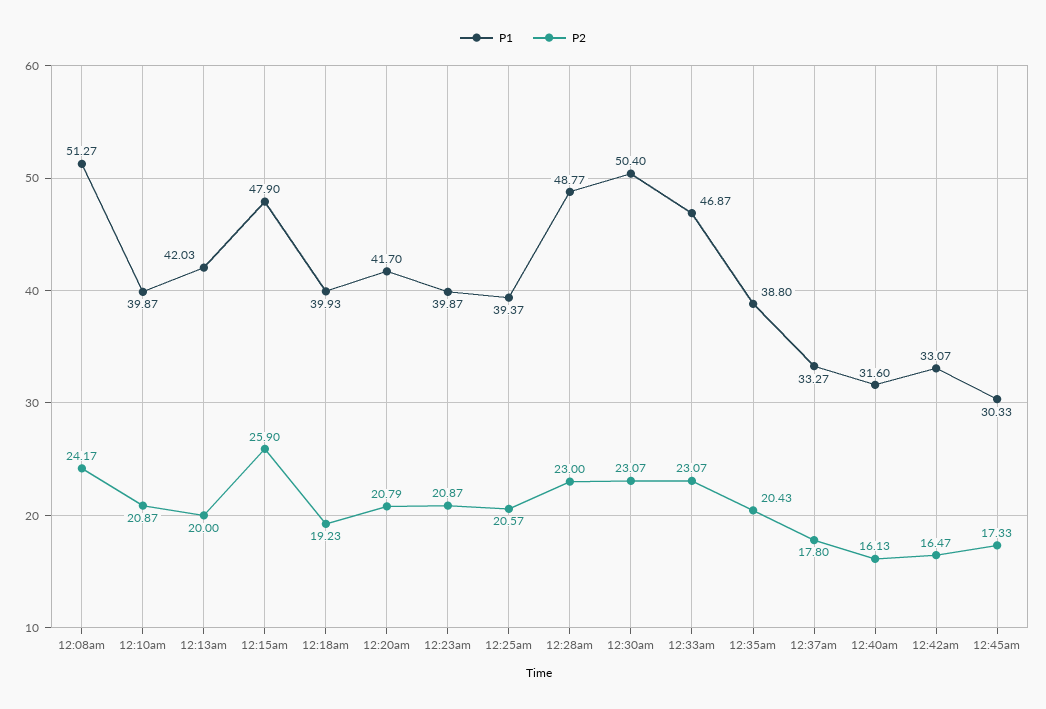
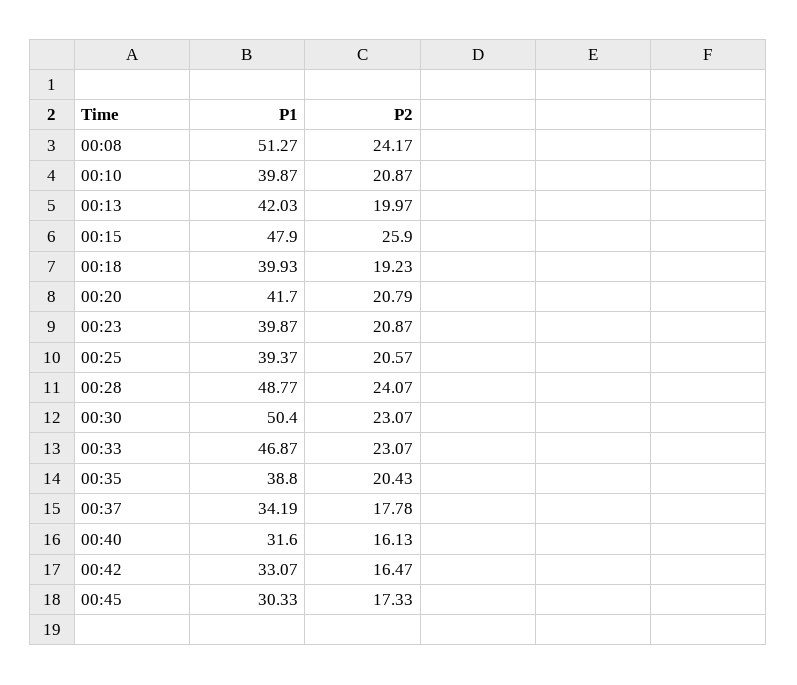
  {
    "P1": {
      "12:08am": 51.27,
      "12:10am": 39.87,
      "12:13am": 42.03,
      "12:15am": 47.9,
      "12:18am": 39.93,
      "12:20am": 41.7,
      "12:23am": 39.87,
      "12:25am": 39.37,
      "12:28am": 48.77,
      "12:30am": 50.4,
      "12:33am": 46.87,
      "12:35am": 38.8,
-     "12:37am": 33.27,
+     "12:37am": 34.19,
      "12:40am": 31.6,
      "12:42am": 33.07,
      "12:45am": 30.33
    },
    "P2": {
      "12:08am": 24.17,
      "12:10am": 20.87,
-     "12:13am": 20,
+     "12:13am": 19.97,
      "12:15am": 25.9,
      "12:18am": 19.23,
      "12:20am": 20.79,
      "12:23am": 20.87,
      "12:25am": 20.57,
-     "12:28am": 23,
+     "12:28am": 24.07,
      "12:30am": 23.07,
      "12:33am": 23.07,
      "12:35am": 20.43,
-     "12:37am": 17.8,
+     "12:37am": 17.78,
      "12:40am": 16.13,
      "12:42am": 16.47,
      "12:45am": 17.33
    }
  }

